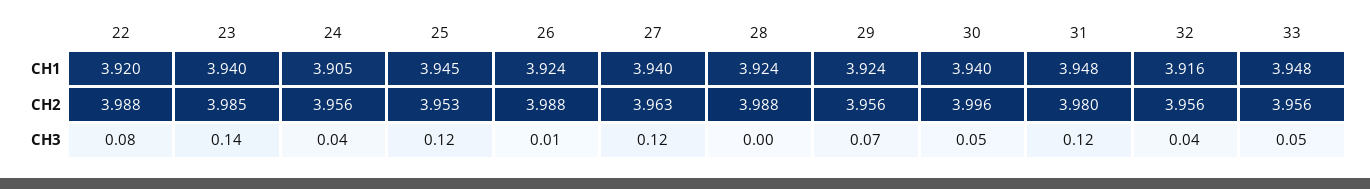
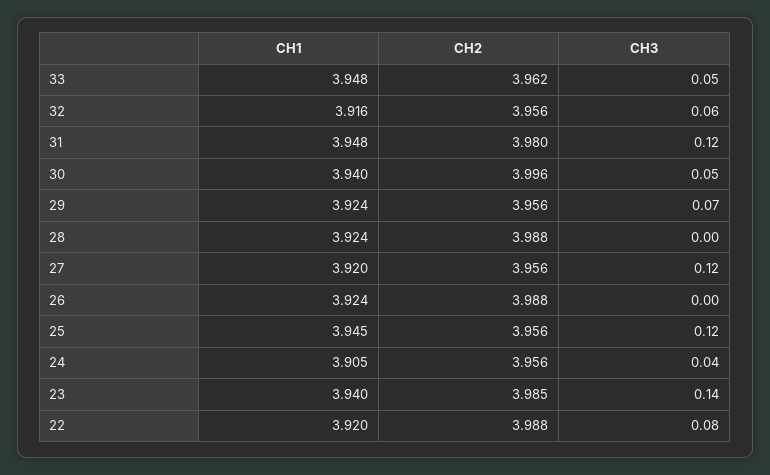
  {
    "22": {
      "CH1": 3.92,
      "CH2": 3.988,
      "CH3": 0.08
    },
    "23": {
      "CH1": 3.94,
      "CH2": 3.985,
      "CH3": 0.14
    },
    "24": {
      "CH1": 3.905,
      "CH2": 3.956,
      "CH3": 0.04
    },
    "25": {
      "CH1": 3.945,
-     "CH2": 3.953,
+     "CH2": 3.956,
      "CH3": 0.12
    },
    "26": {
      "CH1": 3.924,
      "CH2": 3.988,
-     "CH3": 0.01
+     "CH3": 0
    },
    "27": {
-     "CH1": 3.94,
+     "CH1": 3.92,
-     "CH2": 3.963,
+     "CH2": 3.956,
      "CH3": 0.12
    },
    "28": {
      "CH1": 3.924,
      "CH2": 3.988,
      "CH3": 0
    },
    "29": {
      "CH1": 3.924,
      "CH2": 3.956,
      "CH3": 0.07
    },
    "30": {
      "CH1": 3.94,
      "CH2": 3.996,
      "CH3": 0.05
    },
    "31": {
      "CH1": 3.948,
      "CH2": 3.98,
      "CH3": 0.12
    },
    "32": {
      "CH1": 3.916,
      "CH2": 3.956,
-     "CH3": 0.04
+     "CH3": 0.06
    },
    "33": {
      "CH1": 3.948,
-     "CH2": 3.956,
+     "CH2": 3.962,
      "CH3": 0.05
    }
  }

